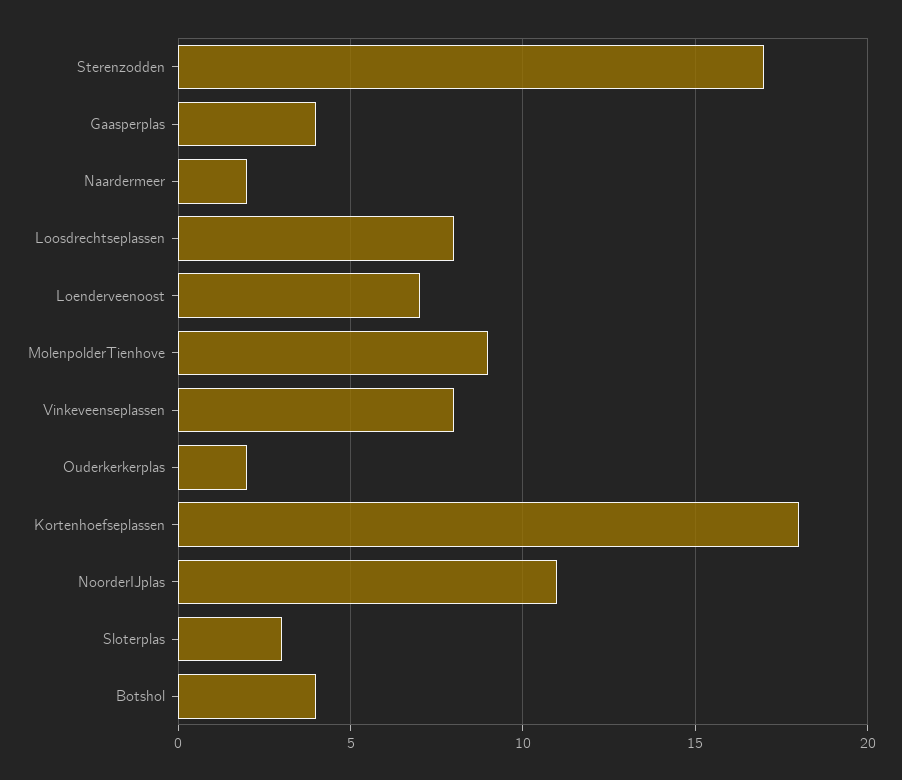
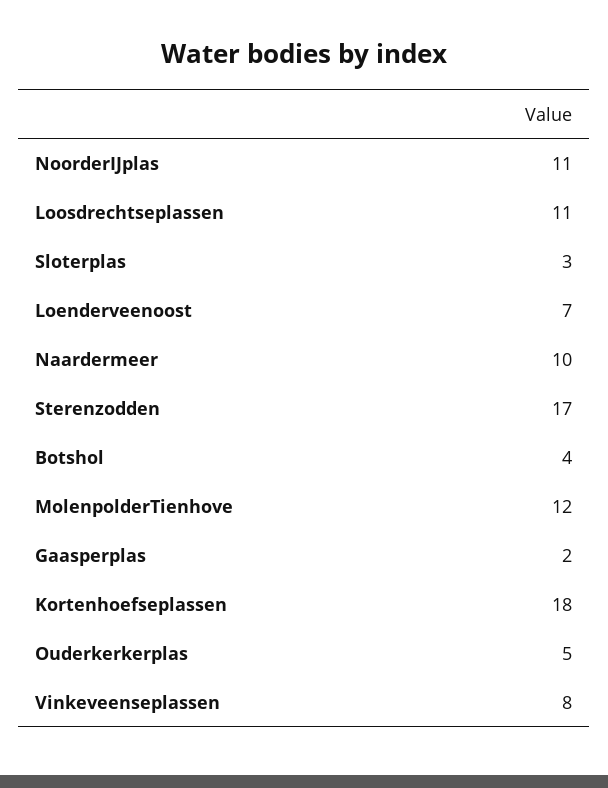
  {
    "Sterenzodden": 17,
-   "Gaasperplas": 4,
+   "Gaasperplas": 2,
-   "Naardermeer": 2,
+   "Naardermeer": 10,
-   "Loosdrechtseplassen": 8,
+   "Loosdrechtseplassen": 11,
    "Loenderveenoost": 7,
-   "MolenpolderTienhove": 9,
+   "MolenpolderTienhove": 12,
    "Vinkeveenseplassen": 8,
-   "Ouderkerkerplas": 2,
+   "Ouderkerkerplas": 5,
    "Kortenhoefseplassen": 18,
    "NoorderIJplas": 11,
    "Sloterplas": 3,
    "Botshol": 4
  }

